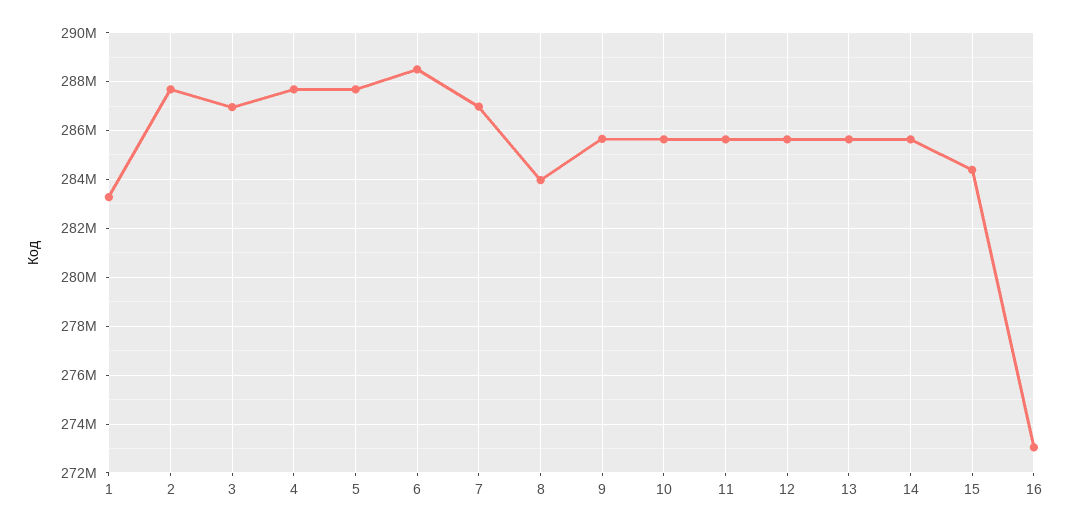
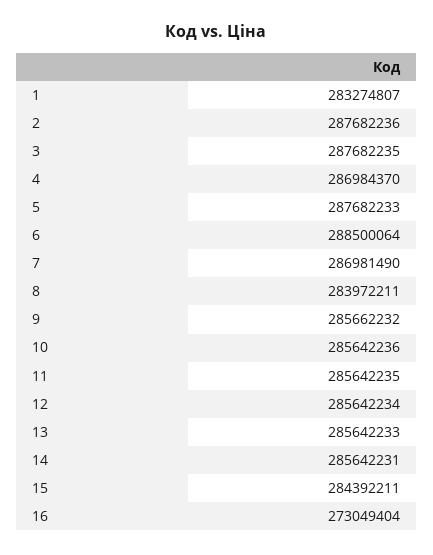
  {
    "1": 283274807,
    "2": 287682236,
-   "3": 287000000,
+   "3": 287682235,
-   "4": 287750000,
+   "4": 286984370,
    "5": 287682233,
    "6": 288500064,
    "7": 286981490,
    "8": 283972211,
    "9": 285662232,
    "10": 285642236,
    "11": 285642235,
    "12": 285642234,
    "13": 285642233,
    "14": 285642231,
    "15": 284392211,
    "16": 273049404
  }

